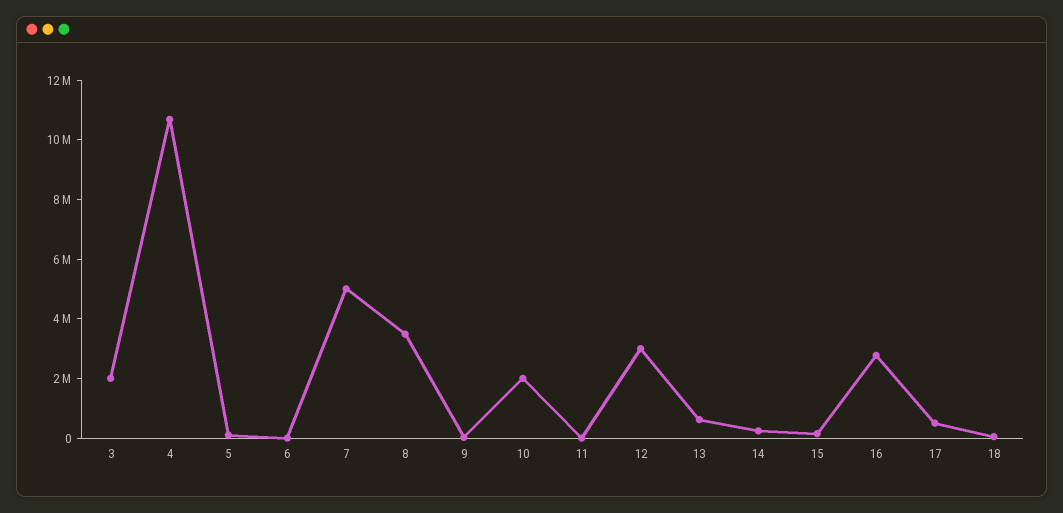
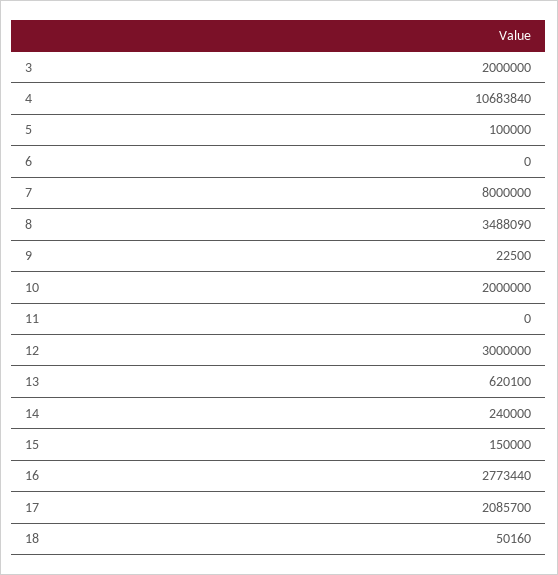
  {
    "3": 2000000,
    "4": 10683840,
    "5": 100000,
    "6": 0,
-   "7": 5000000,
+   "7": 8000000,
    "8": 3488090,
    "9": 22500,
    "10": 2000000,
    "11": 0,
    "12": 3000000,
    "13": 620100,
    "14": 240000,
    "15": 150000,
    "16": 2773440,
-   "17": 500000,
+   "17": 2085700,
    "18": 50160
  }

